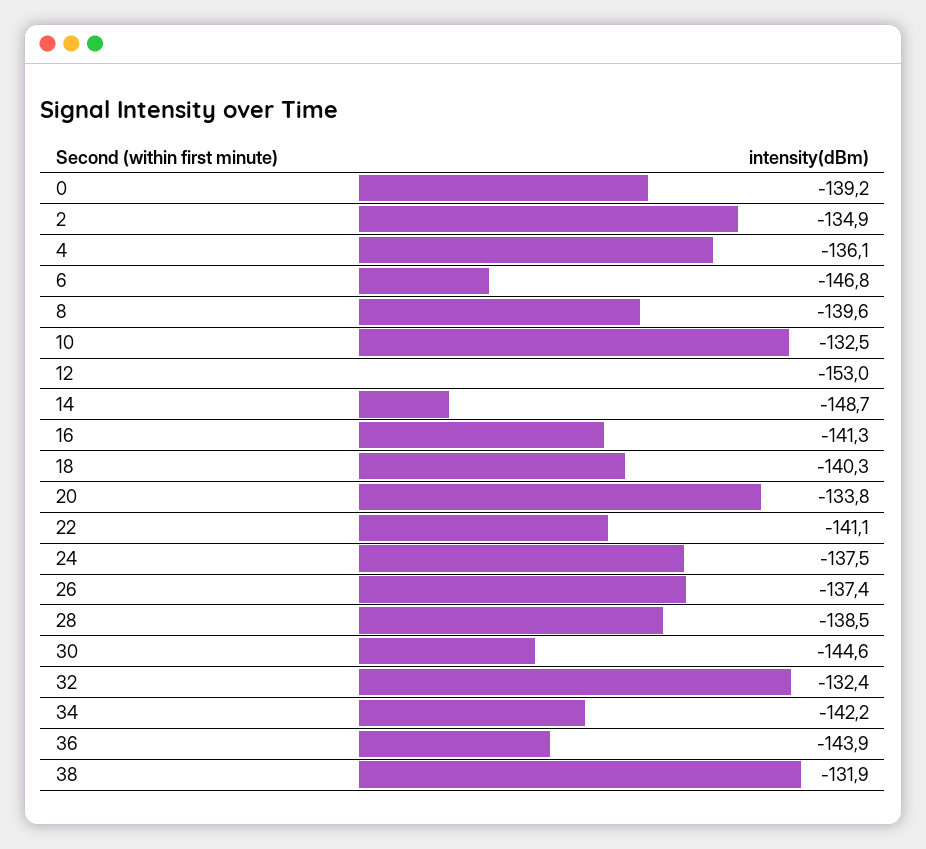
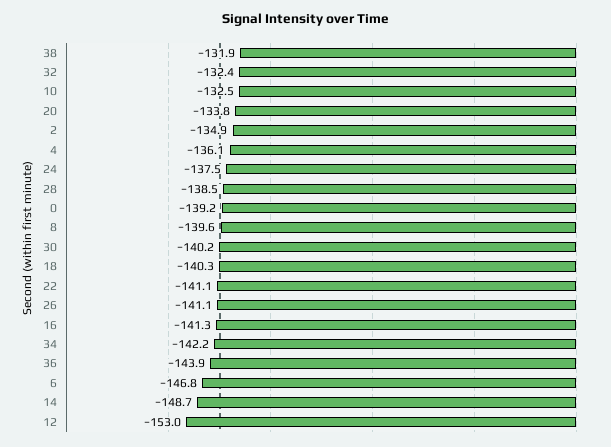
  {
    "0": -139.2,
    "2": -134.9,
    "4": -136.1,
    "6": -146.8,
    "8": -139.6,
    "10": -132.5,
    "12": -153,
    "14": -148.7,
    "16": -141.3,
    "18": -140.3,
    "20": -133.8,
    "22": -141.1,
    "24": -137.5,
-   "26": -137.4,
+   "26": -141.1,
    "28": -138.5,
-   "30": -144.6,
+   "30": -140.2,
    "32": -132.4,
    "34": -142.2,
    "36": -143.9,
    "38": -131.9
  }

